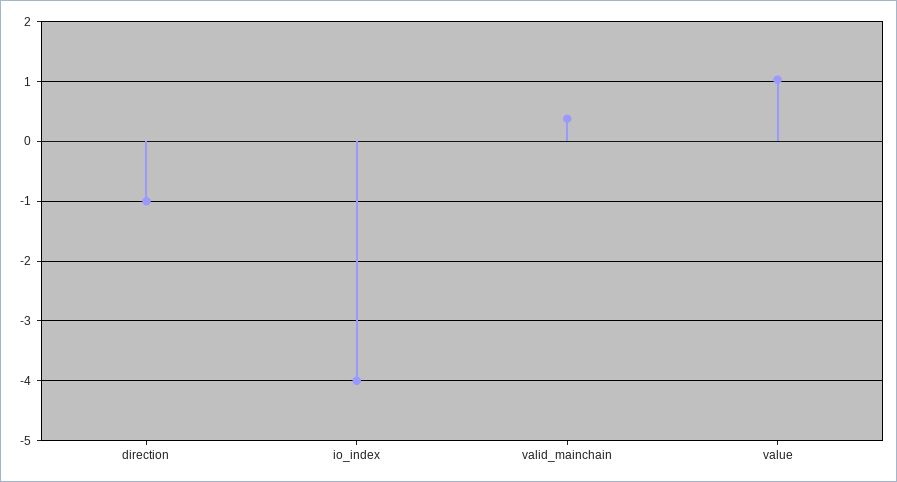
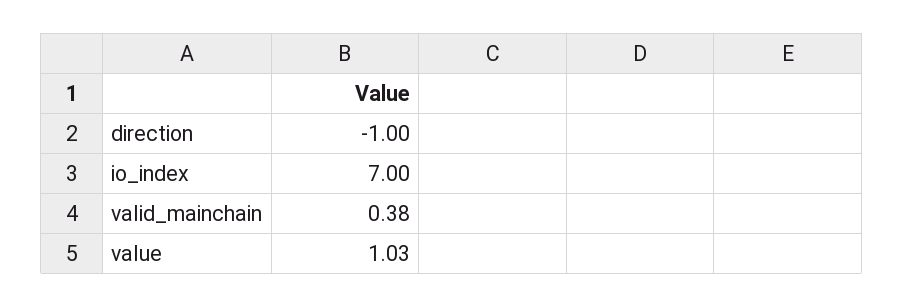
  {
    "direction": -1,
-   "io_index": -4,
+   "io_index": 7,
    "valid_mainchain": 0.38,
    "value": 1.03
  }

